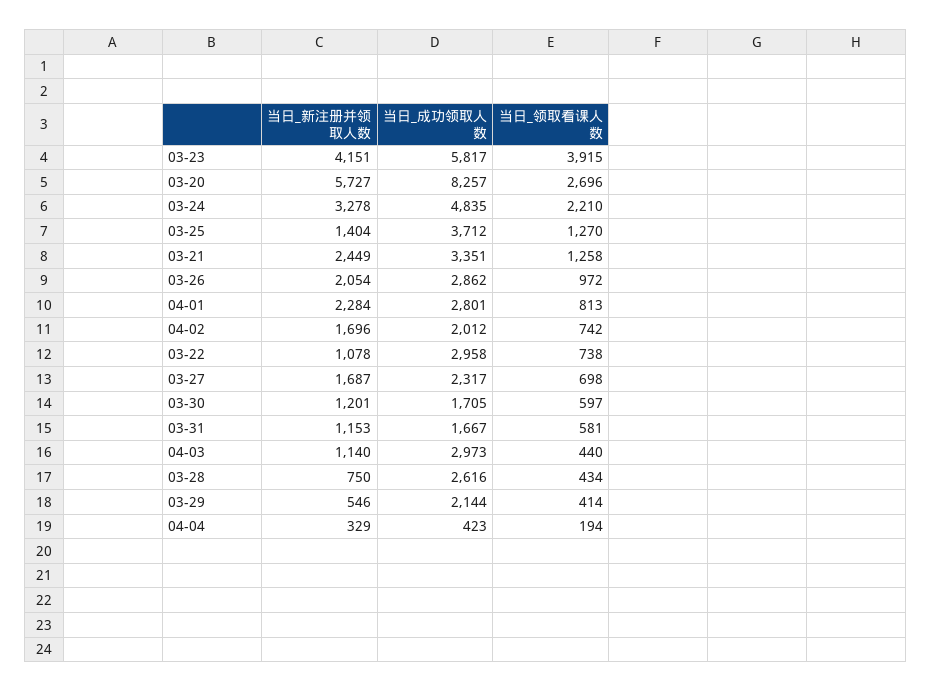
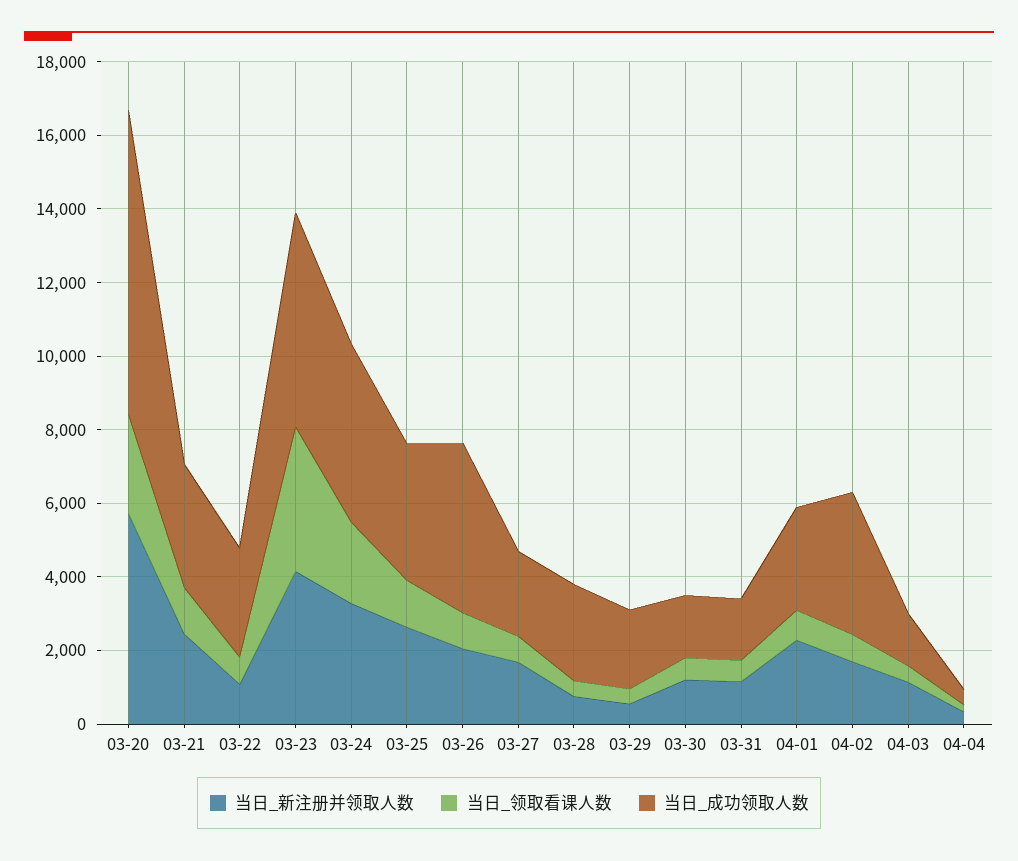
  {
    "当日_新注册并领取人数": {
      "03-23": 4151,
      "03-20": 5727,
      "03-24": 3278,
-     "03-25": 1404,
+     "03-25": 2500,
      "03-21": 2449,
      "03-26": 2054,
      "04-01": 2284,
      "04-02": 1696,
      "03-22": 1078,
      "03-27": 1687,
      "03-30": 1201,
      "03-31": 1153,
      "04-03": 1140,
      "03-28": 750,
      "03-29": 546,
      "04-04": 329
    },
    "当日_成功领取人数": {
      "03-23": 5817,
      "03-20": 8257,
      "03-24": 4835,
      "03-25": 3712,
      "03-21": 3351,
-     "03-26": 2862,
+     "03-26": 4500,
      "04-01": 2801,
-     "04-02": 2012,
+     "04-02": 4000,
      "03-22": 2958,
      "03-27": 2317,
      "03-30": 1705,
      "03-31": 1667,
-     "04-03": 2973,
+     "04-03": 1500,
      "03-28": 2616,
      "03-29": 2144,
      "04-04": 423
    },
    "当日_领取看课人数": {
      "03-23": 3915,
      "03-20": 2696,
      "03-24": 2210,
      "03-25": 1270,
      "03-21": 1258,
      "03-26": 972,
      "04-01": 813,
      "04-02": 742,
      "03-22": 738,
      "03-27": 698,
      "03-30": 597,
      "03-31": 581,
      "04-03": 440,
      "03-28": 434,
      "03-29": 414,
      "04-04": 194
    }
  }

